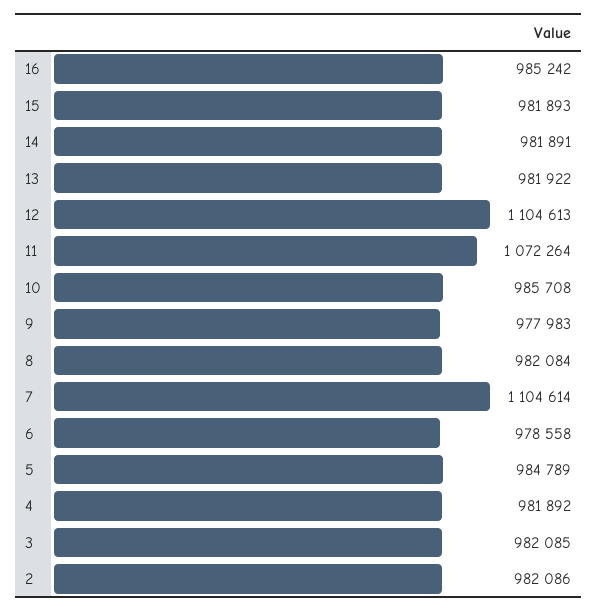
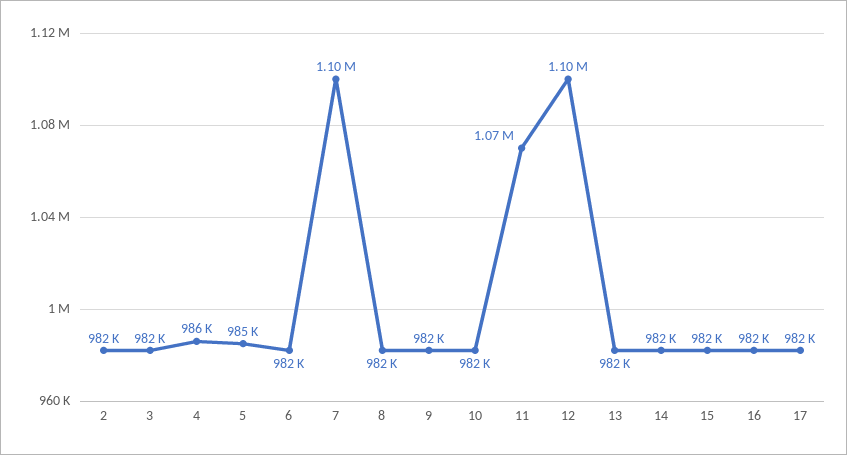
  {
-   "16": 985242,
+   "16": 982000,
    "15": 981893,
    "14": 981891,
    "13": 981922,
    "12": 1104613,
    "11": 1072264,
-   "10": 985708,
+   "10": 982000,
-   "9": 977983,
+   "9": 982000,
    "8": 982084,
    "7": 1104614,
-   "6": 978558,
+   "6": 982000,
    "5": 984789,
-   "4": 981892,
+   "4": 986000,
    "3": 982085,
-   "2": 982086
+   "2": 982086,
+   "17": 982000
  }

